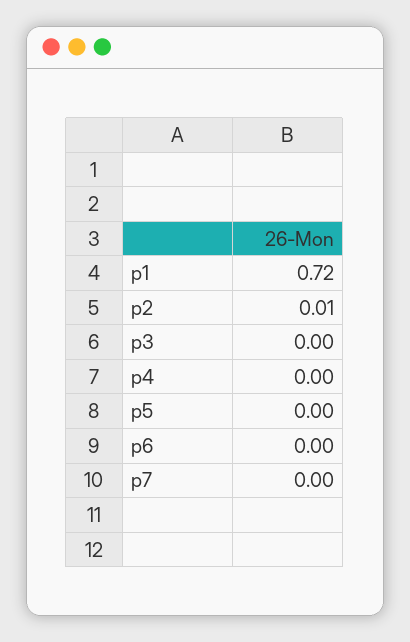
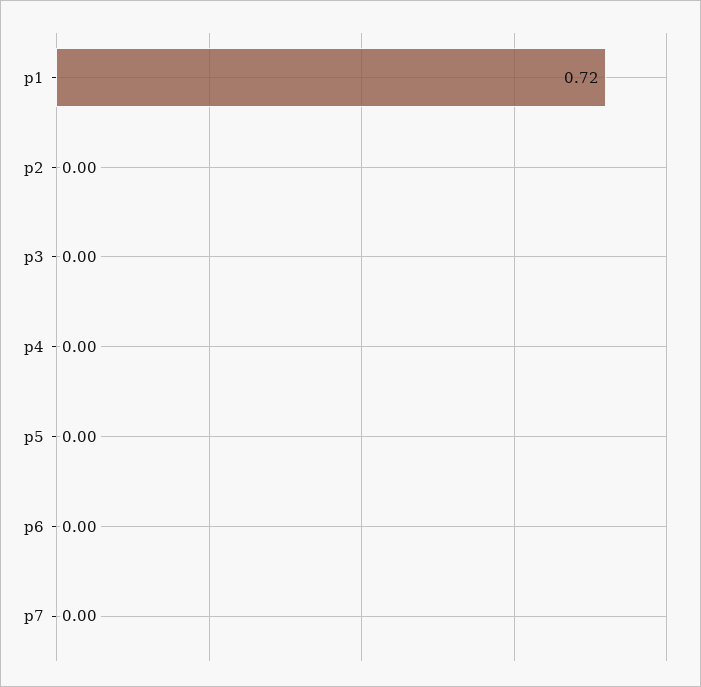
  {
    "p1": 0.72,
-   "p2": 0.01,
+   "p2": 0,
    "p3": 0,
    "p4": 0,
    "p5": 0,
    "p6": 0,
    "p7": 0
  }

